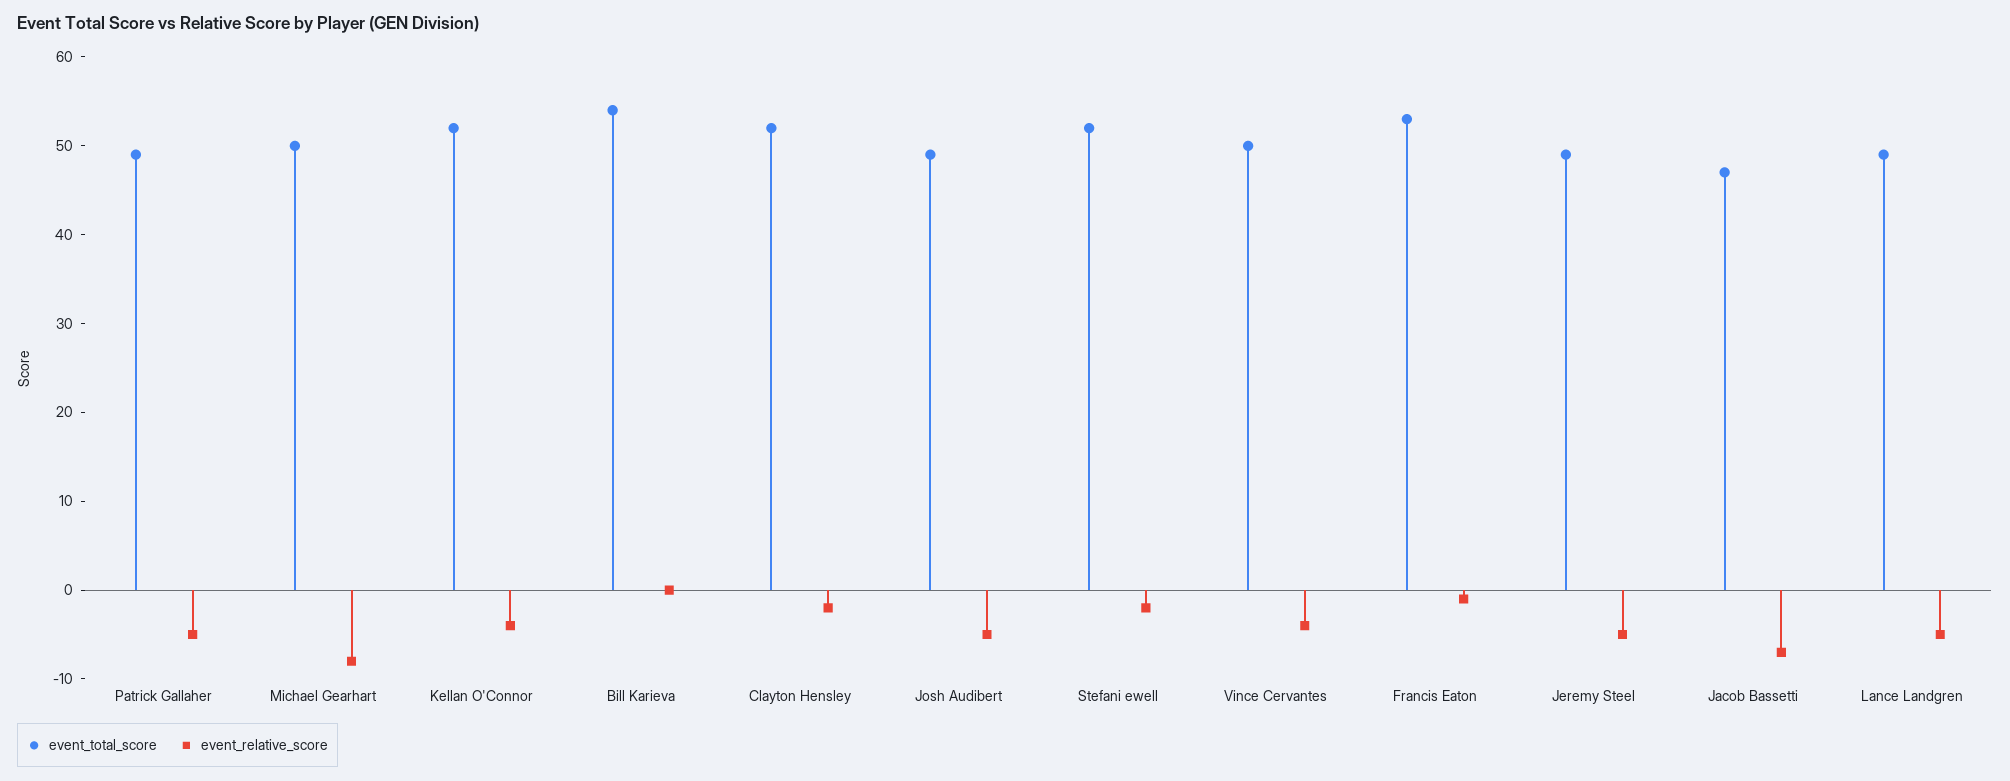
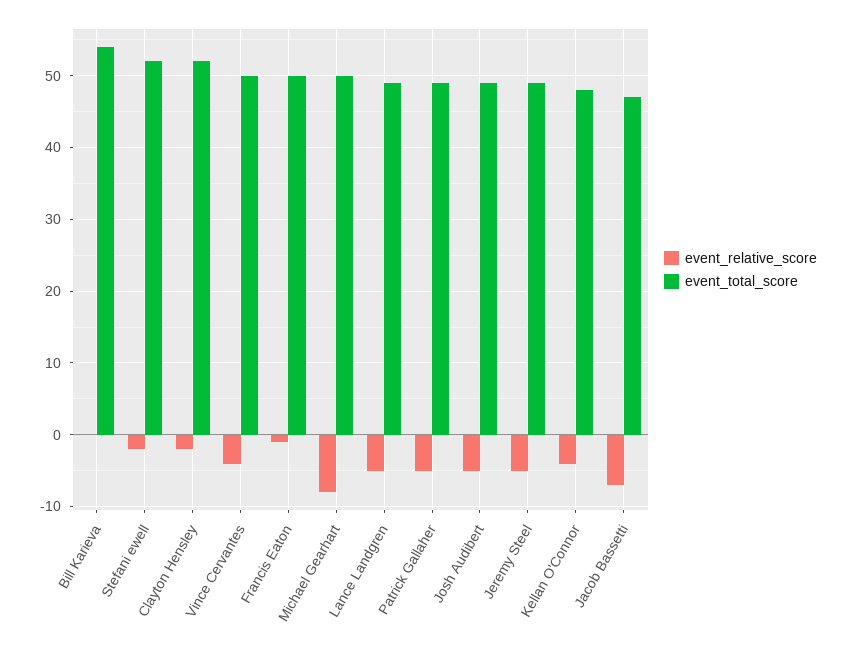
  {
    "event_total_score": {
      "Patrick Gallaher": 49,
      "Michael Gearhart": 50,
-     "Kellan O'Connor": 52,
+     "Kellan O'Connor": 48,
      "Bill Karieva": 54,
      "Clayton Hensley": 52,
      "Josh Audibert": 49,
      "Stefani ewell": 52,
      "Vince Cervantes": 50,
-     "Francis Eaton": 53,
+     "Francis Eaton": 50,
      "Jeremy Steel": 49,
      "Jacob Bassetti": 47,
      "Lance Landgren": 49
    },
    "event_relative_score": {
      "Patrick Gallaher": -5,
      "Michael Gearhart": -8,
      "Kellan O'Connor": -4,
      "Bill Karieva": 0,
      "Clayton Hensley": -2,
      "Josh Audibert": -5,
      "Stefani ewell": -2,
      "Vince Cervantes": -4,
      "Francis Eaton": -1,
      "Jeremy Steel": -5,
      "Jacob Bassetti": -7,
      "Lance Landgren": -5
    }
  }

